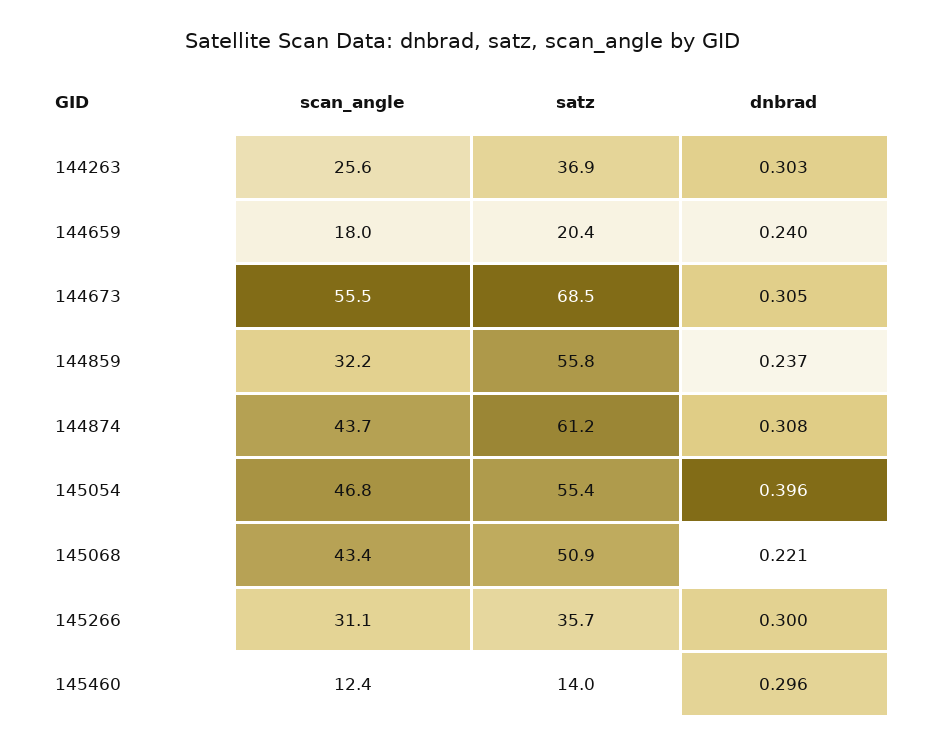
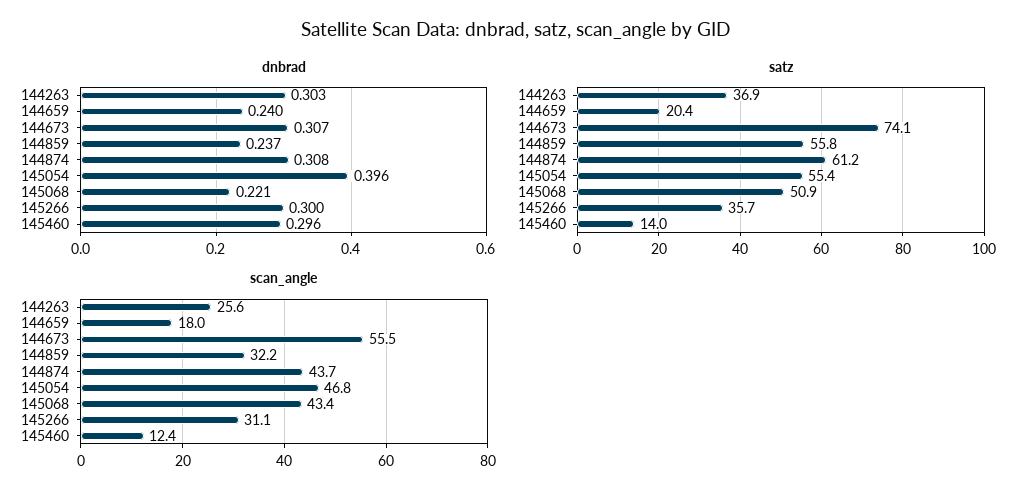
  {
    "scan_angle": {
      "144263": 25.6,
      "144659": 18,
      "144673": 55.5,
      "144859": 32.2,
      "144874": 43.7,
      "145054": 46.8,
      "145068": 43.4,
      "145266": 31.1,
      "145460": 12.4
    },
    "satz": {
      "144263": 36.9,
      "144659": 20.4,
-     "144673": 68.5,
+     "144673": 74.1,
      "144859": 55.8,
      "144874": 61.2,
      "145054": 55.4,
      "145068": 50.9,
      "145266": 35.7,
      "145460": 14
    },
    "dnbrad": {
      "144263": 0.303,
      "144659": 0.24,
-     "144673": 0.305,
+     "144673": 0.307,
      "144859": 0.237,
      "144874": 0.308,
      "145054": 0.396,
      "145068": 0.221,
      "145266": 0.3,
      "145460": 0.296
    }
  }

